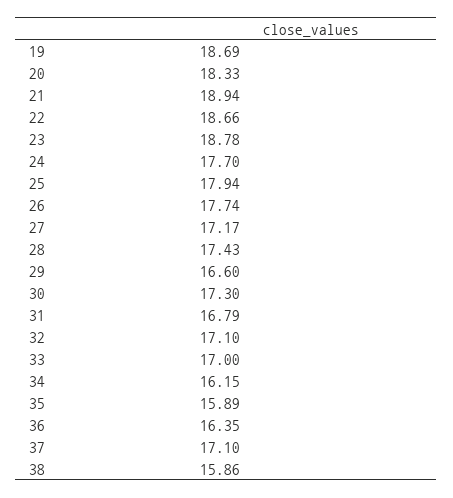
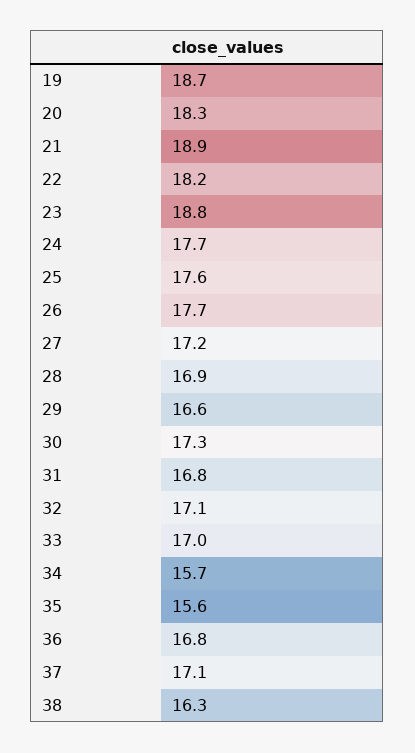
  {
    "19": 18.69,
    "20": 18.33,
    "21": 18.94,
-   "22": 18.66,
+   "22": 18.2,
    "23": 18.78,
    "24": 17.7,
-   "25": 17.94,
+   "25": 17.6,
    "26": 17.74,
    "27": 17.17,
-   "28": 17.43,
+   "28": 16.9,
    "29": 16.6,
    "30": 17.3,
    "31": 16.79,
    "32": 17.1,
    "33": 17,
-   "34": 16.15,
+   "34": 15.7,
-   "35": 15.89,
+   "35": 15.6,
-   "36": 16.35,
+   "36": 16.8,
    "37": 17.1,
-   "38": 15.86
+   "38": 16.3
  }

